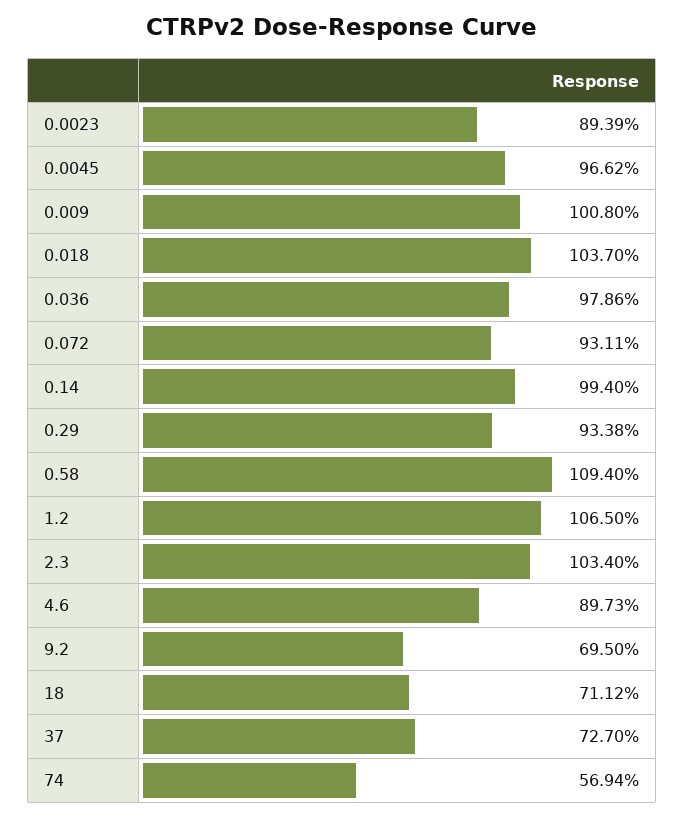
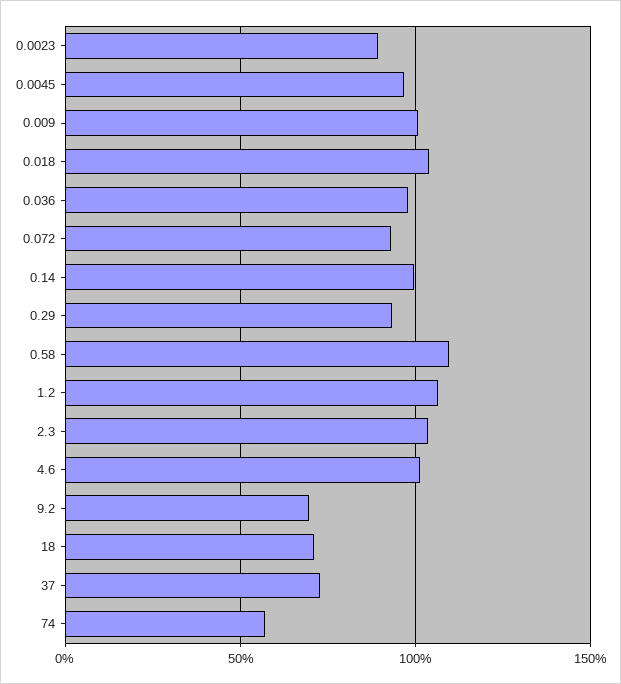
  {
    "0.0023": 89.39,
    "0.0045": 96.62,
    "0.009": 100.8,
    "0.018": 103.7,
    "0.036": 97.86,
    "0.072": 93.11,
    "0.14": 99.4,
    "0.29": 93.38,
    "0.58": 109.4,
    "1.2": 106.5,
    "2.3": 103.4,
-   "4.6": 89.73,
+   "4.6": 100,
    "9.2": 69.5,
    "18": 71.12,
    "37": 72.7,
    "74": 56.94
  }

